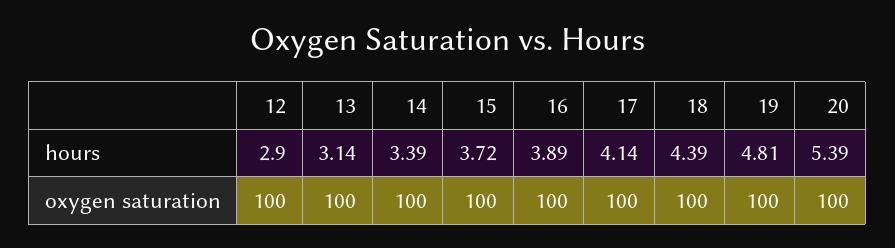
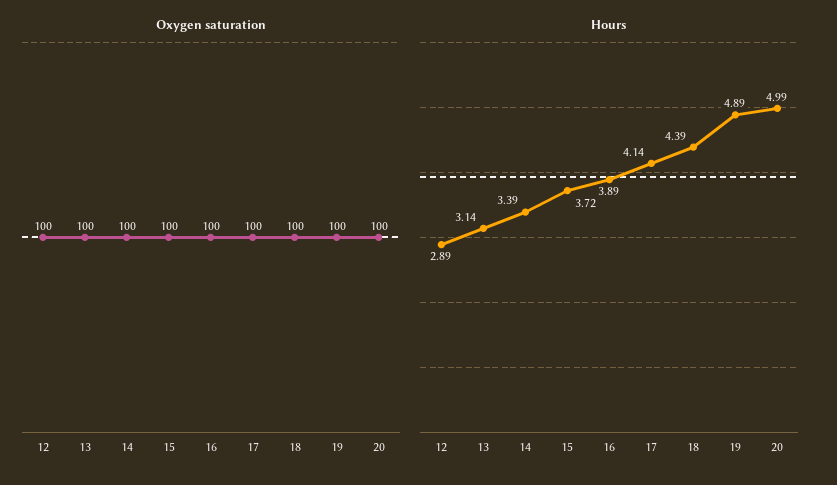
  {
    "hours": {
-     "12": 2.9,
+     "12": 2.89,
      "13": 3.14,
      "14": 3.39,
      "15": 3.72,
      "16": 3.89,
      "17": 4.14,
      "18": 4.39,
-     "19": 4.81,
+     "19": 4.89,
-     "20": 5.39
+     "20": 4.99
    },
    "oxygen saturation": {
      "12": 100,
      "13": 100,
      "14": 100,
      "15": 100,
      "16": 100,
      "17": 100,
      "18": 100,
      "19": 100,
      "20": 100
    }
  }

